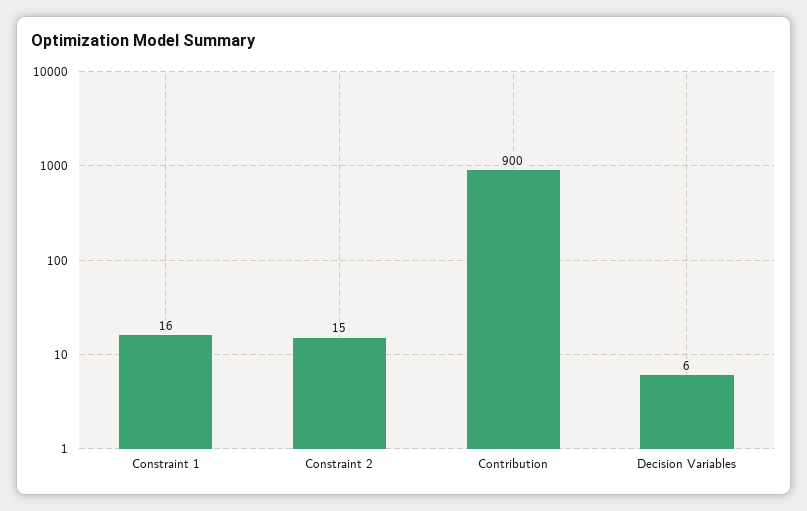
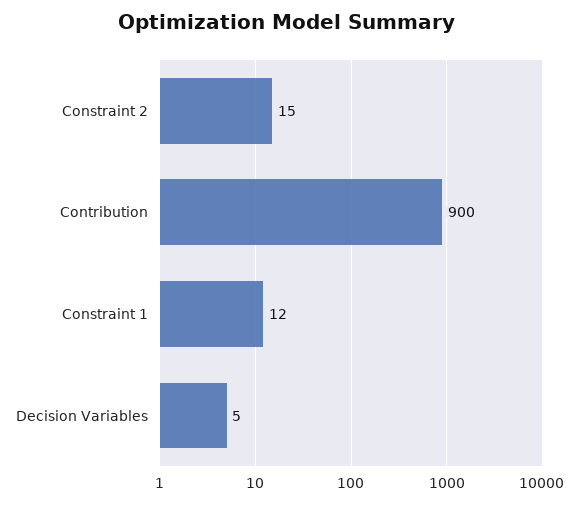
  {
-   "Constraint 1": 16,
+   "Constraint 1": 12,
    "Constraint 2": 15,
    "Contribution": 900,
-   "Decision Variables": 6
+   "Decision Variables": 5
  }

